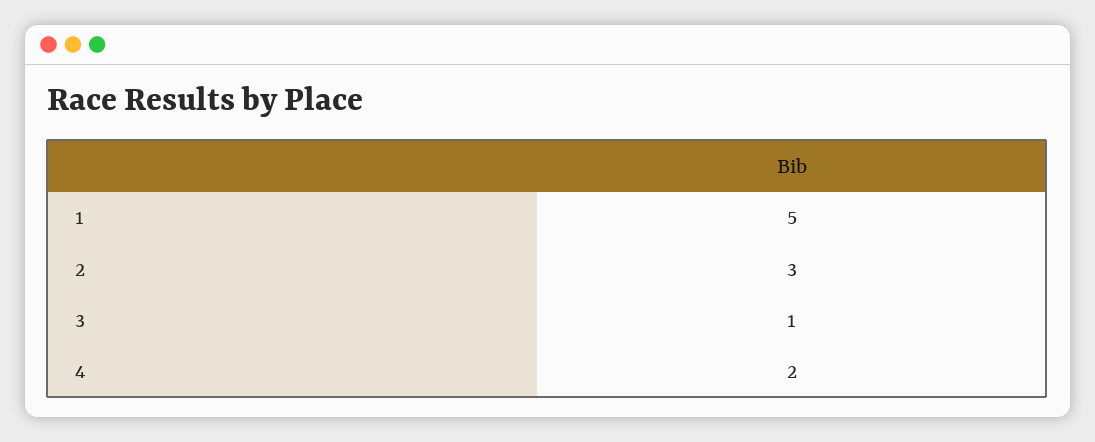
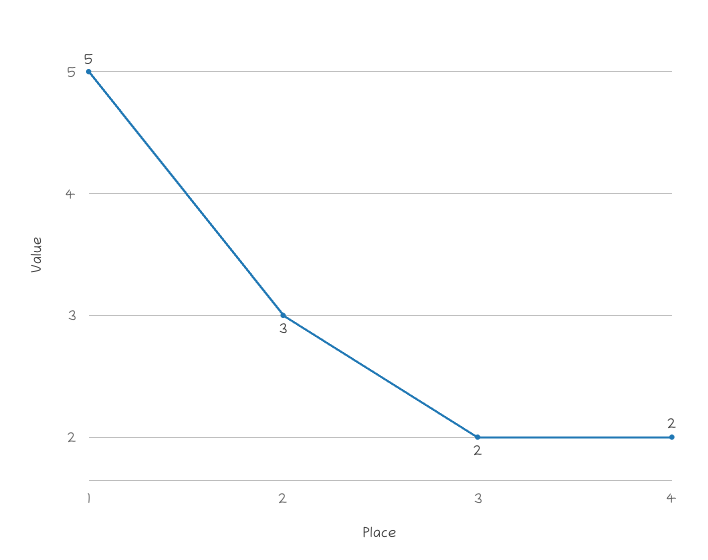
  {
    "1": 5,
    "2": 3,
-   "3": 1,
+   "3": 2,
    "4": 2
  }

